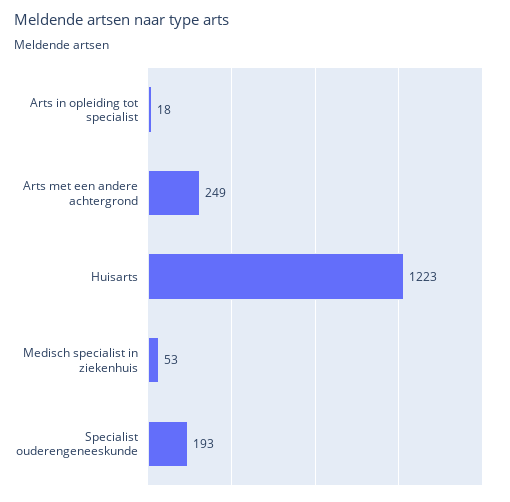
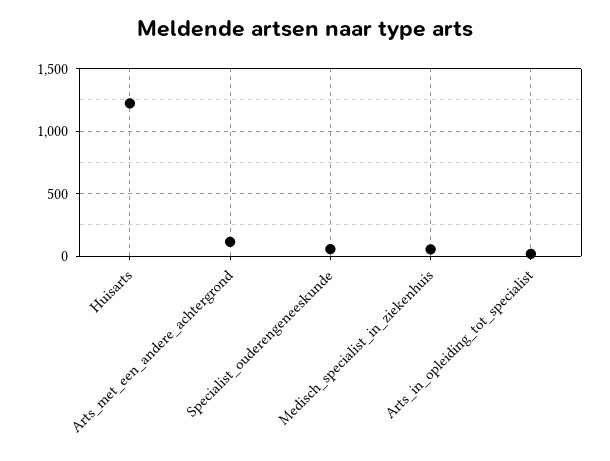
  {
    "Arts in opleiding tot specialist": 18,
-   "Arts met een andere achtergrond": 249,
+   "Arts met een andere achtergrond": 100,
    "Huisarts": 1223,
    "Medisch specialist in ziekenhuis": 53,
-   "Specialist ouderengeneeskunde": 193
+   "Specialist ouderengeneeskunde": 50
  }

